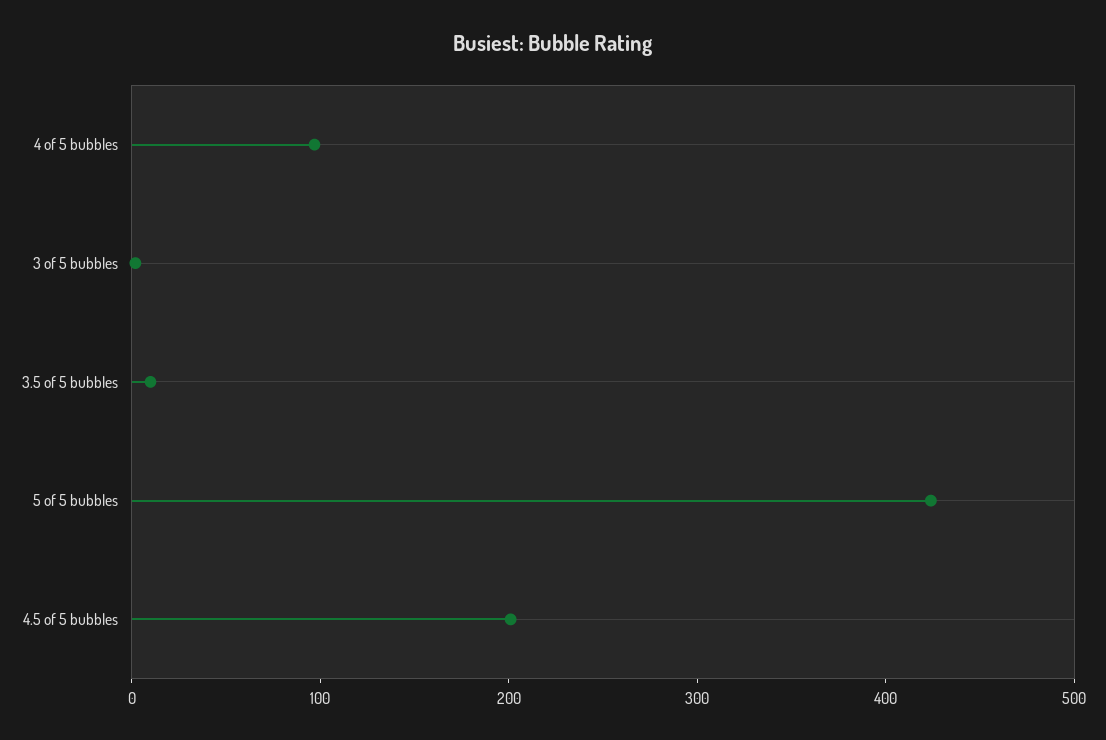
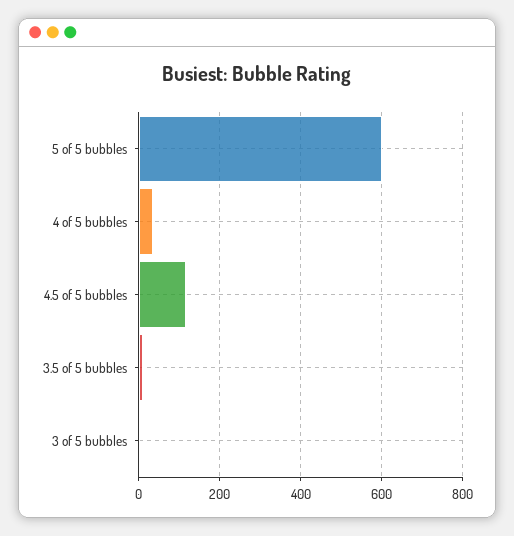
  {
-   "4 of 5 bubbles": 100,
+   "4 of 5 bubbles": 40,
    "3 of 5 bubbles": 0,
    "3.5 of 5 bubbles": 20,
-   "5 of 5 bubbles": 420,
+   "5 of 5 bubbles": 600,
-   "4.5 of 5 bubbles": 200
+   "4.5 of 5 bubbles": 120
  }

